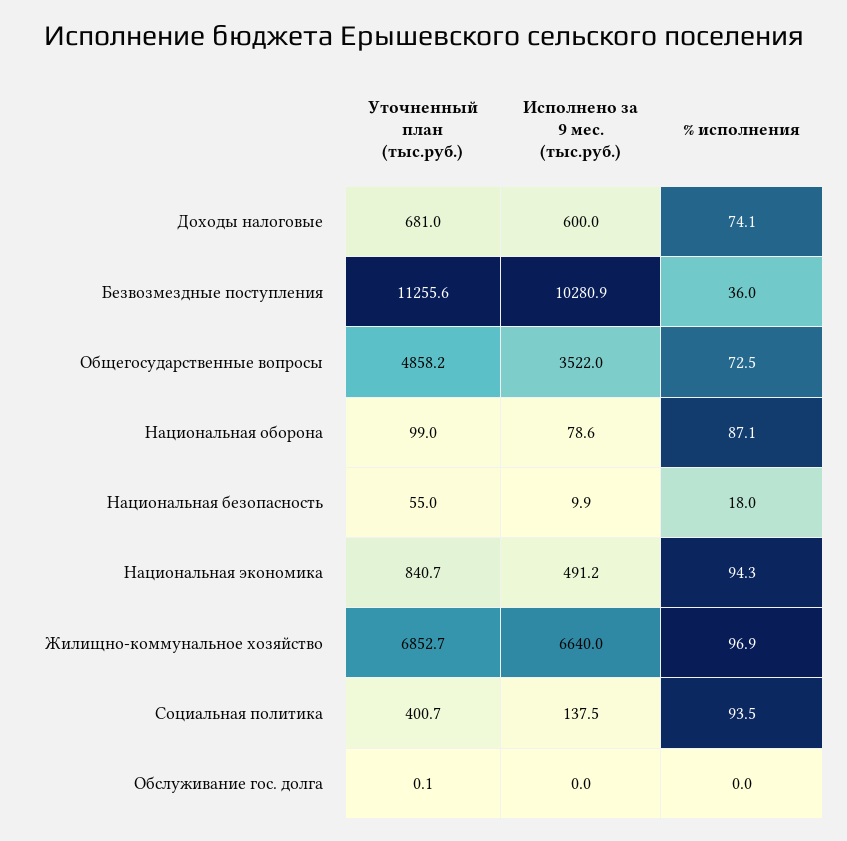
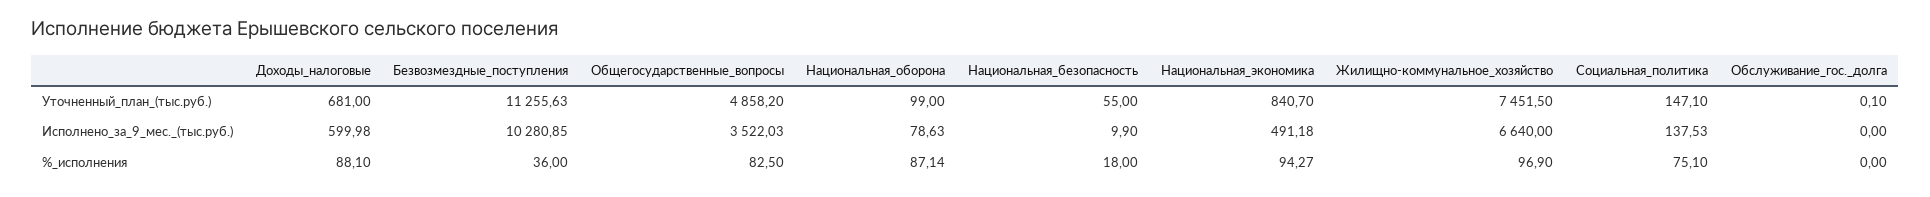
  {
    "Уточненный план (тыс.руб.)": {
      "Доходы налоговые": 681,
      "Безвозмездные поступления": 11255.63,
      "Общегосударственные вопросы": 4858.2,
      "Национальная оборона": 99,
      "Национальная безопасность": 55,
      "Национальная экономика": 840.7,
-     "Жилищно-коммунальное хозяйство": 6852.7,
+     "Жилищно-коммунальное хозяйство": 7451.5,
-     "Социальная политика": 400.7,
+     "Социальная политика": 147.1,
      "Обслуживание гос. долга": 0.1
    },
    "Исполнено за 9 мес. (тыс.руб.)": {
      "Доходы налоговые": 599.98,
      "Безвозмездные поступления": 10280.85,
      "Общегосударственные вопросы": 3522.03,
      "Национальная оборона": 78.63,
      "Национальная безопасность": 9.9,
      "Национальная экономика": 491.18,
      "Жилищно-коммунальное хозяйство": 6640,
      "Социальная политика": 137.53,
      "Обслуживание гос. долга": 0
    },
    "% исполнения": {
-     "Доходы налоговые": 74.1,
+     "Доходы налоговые": 88.1,
      "Безвозмездные поступления": 36,
-     "Общегосударственные вопросы": 72.5,
+     "Общегосударственные вопросы": 82.5,
      "Национальная оборона": 87.14,
      "Национальная безопасность": 18,
      "Национальная экономика": 94.27,
      "Жилищно-коммунальное хозяйство": 96.9,
-     "Социальная политика": 93.5,
+     "Социальная политика": 75.1,
      "Обслуживание гос. долга": 0
    }
  }

